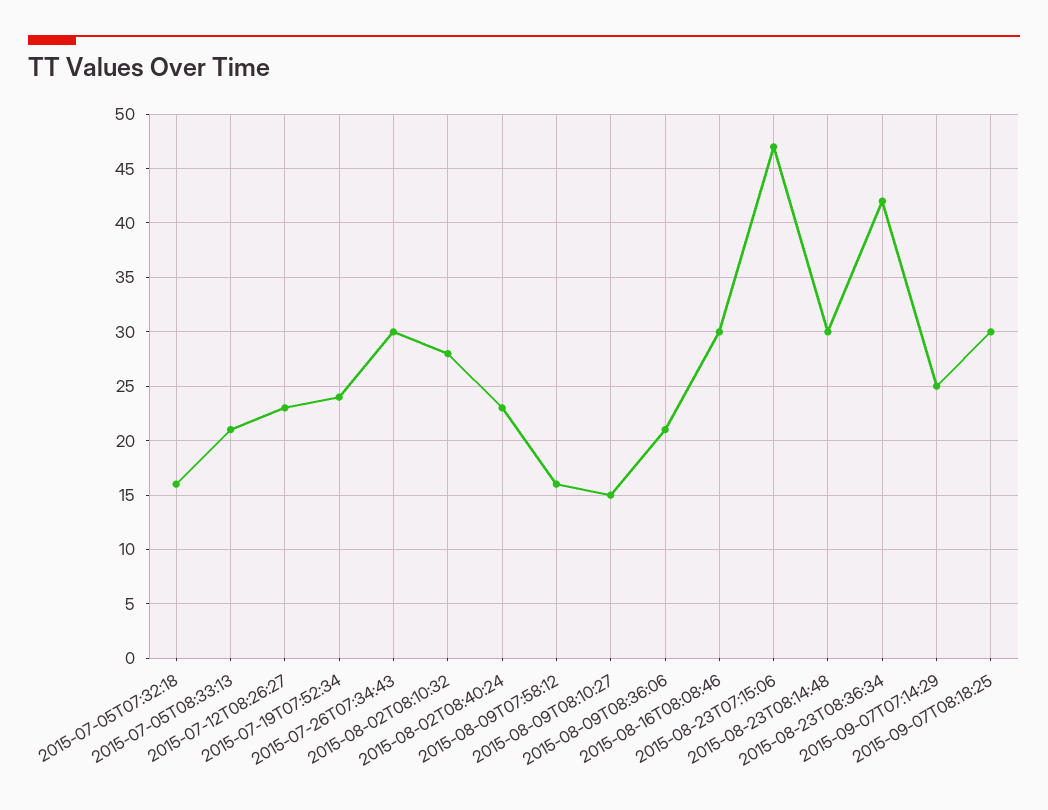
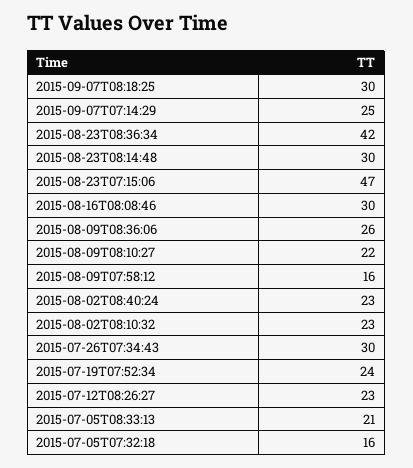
  {
    "2015-07-05T07:32:18": 16,
    "2015-07-05T08:33:13": 21,
    "2015-07-12T08:26:27": 23,
    "2015-07-19T07:52:34": 24,
    "2015-07-26T07:34:43": 30,
-   "2015-08-02T08:10:32": 28,
+   "2015-08-02T08:10:32": 23,
    "2015-08-02T08:40:24": 23,
    "2015-08-09T07:58:12": 16,
-   "2015-08-09T08:10:27": 15,
+   "2015-08-09T08:10:27": 22,
-   "2015-08-09T08:36:06": 21,
+   "2015-08-09T08:36:06": 26,
    "2015-08-16T08:08:46": 30,
    "2015-08-23T07:15:06": 47,
    "2015-08-23T08:14:48": 30,
    "2015-08-23T08:36:34": 42,
    "2015-09-07T07:14:29": 25,
    "2015-09-07T08:18:25": 30
  }

